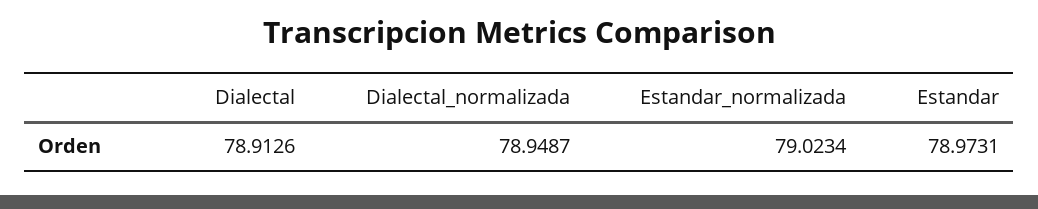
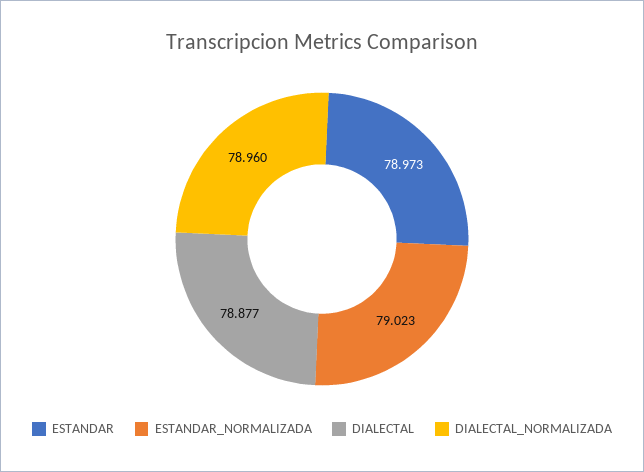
  {
-   "Dialectal": 78.9126,
+   "Dialectal": 78.877,
-   "Dialectal_normalizada": 78.9487,
+   "Dialectal_normalizada": 78.96,
    "Estandar_normalizada": 79.0234,
    "Estandar": 78.9731
  }

